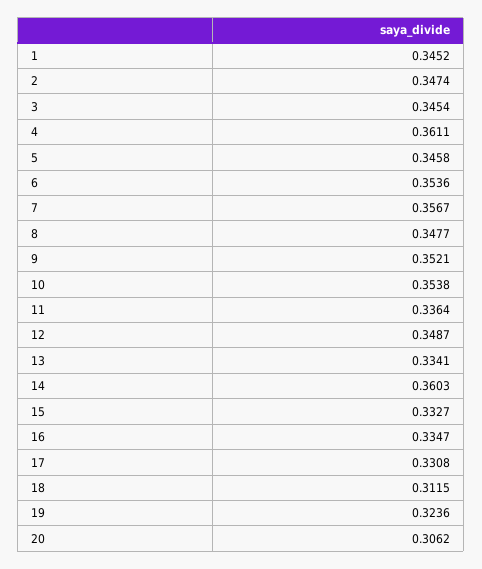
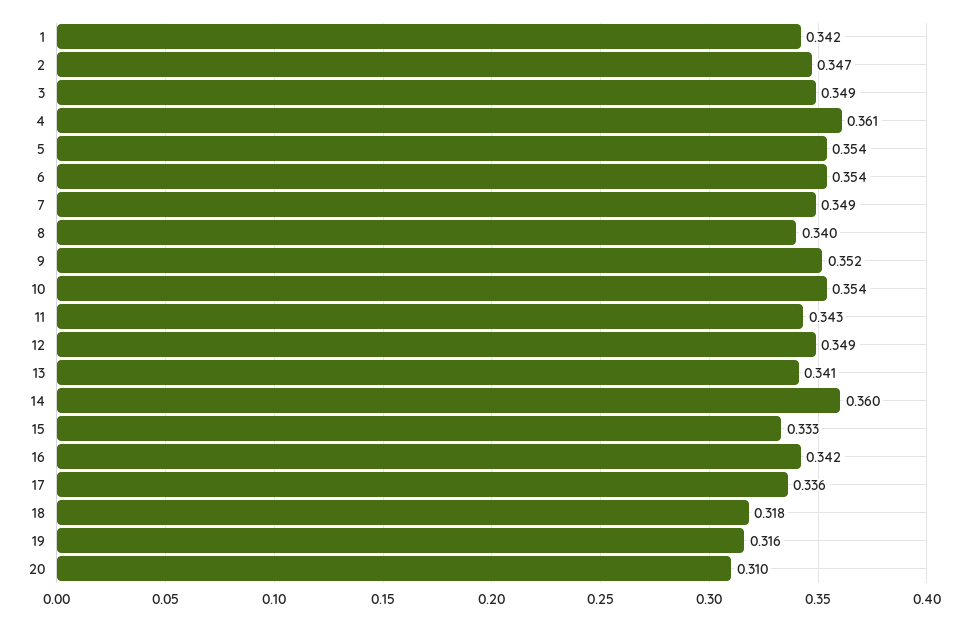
  {
-   "1": 0.3452,
+   "1": 0.342,
    "2": 0.3474,
-   "3": 0.3454,
+   "3": 0.349,
    "4": 0.3611,
-   "5": 0.3458,
+   "5": 0.354,
    "6": 0.3536,
-   "7": 0.3567,
+   "7": 0.349,
-   "8": 0.3477,
+   "8": 0.34,
    "9": 0.3521,
    "10": 0.3538,
-   "11": 0.3364,
+   "11": 0.343,
    "12": 0.3487,
-   "13": 0.3341,
+   "13": 0.341,
    "14": 0.3603,
    "15": 0.3327,
-   "16": 0.3347,
+   "16": 0.342,
-   "17": 0.3308,
+   "17": 0.336,
-   "18": 0.3115,
+   "18": 0.318,
-   "19": 0.3236,
+   "19": 0.316,
-   "20": 0.3062
+   "20": 0.31
  }

